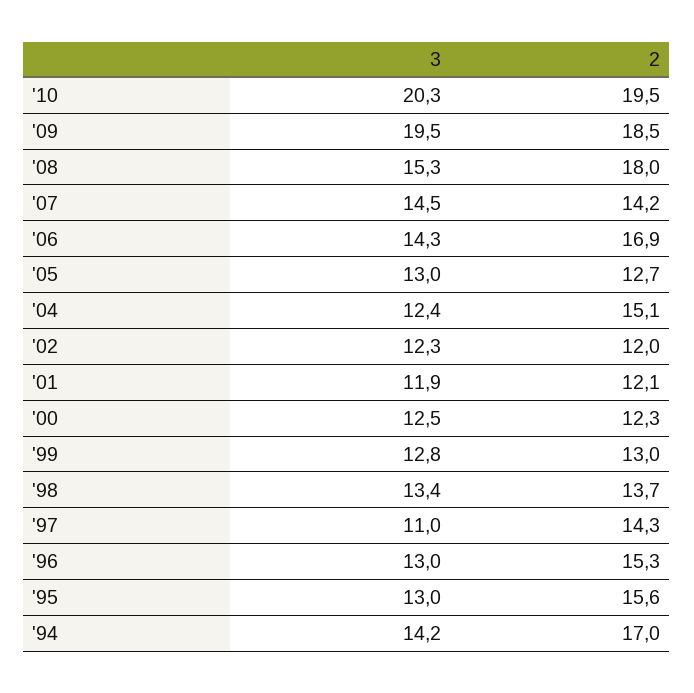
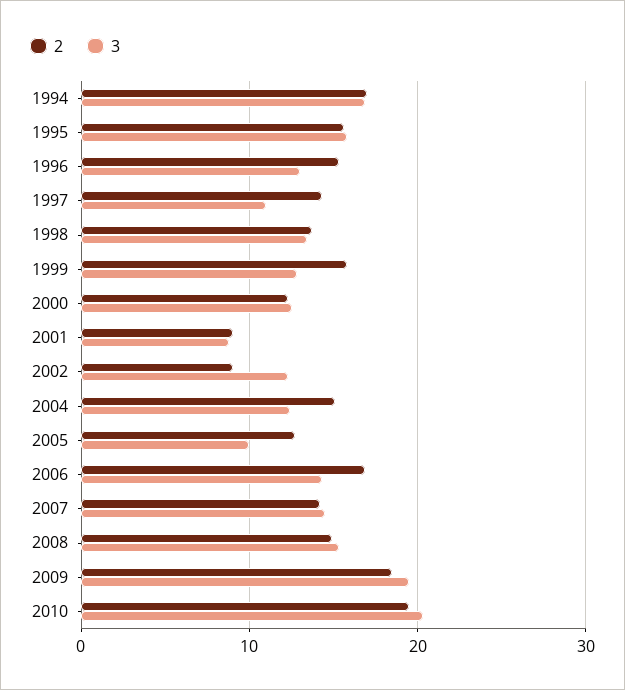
  {
    "3": {
      "'10": 20.3,
      "'09": 19.5,
      "'08": 15.3,
      "'07": 14.5,
      "'06": 14.3,
-     "'05": 13,
+     "'05": 10,
      "'04": 12.4,
      "'02": 12.3,
-     "'01": 11.9,
+     "'01": 9,
      "'00": 12.5,
      "'99": 12.8,
      "'98": 13.4,
      "'97": 11,
      "'96": 13,
-     "'95": 13,
+     "'95": 16,
-     "'94": 14.2
+     "'94": 17
    },
    "2": {
      "'10": 19.5,
      "'09": 18.5,
-     "'08": 18,
+     "'08": 15,
      "'07": 14.2,
      "'06": 16.9,
      "'05": 12.7,
      "'04": 15.1,
-     "'02": 12,
+     "'02": 9,
-     "'01": 12.1,
+     "'01": 9,
      "'00": 12.3,
-     "'99": 13,
+     "'99": 16,
      "'98": 13.7,
      "'97": 14.3,
      "'96": 15.3,
      "'95": 15.6,
      "'94": 17
    }
  }

